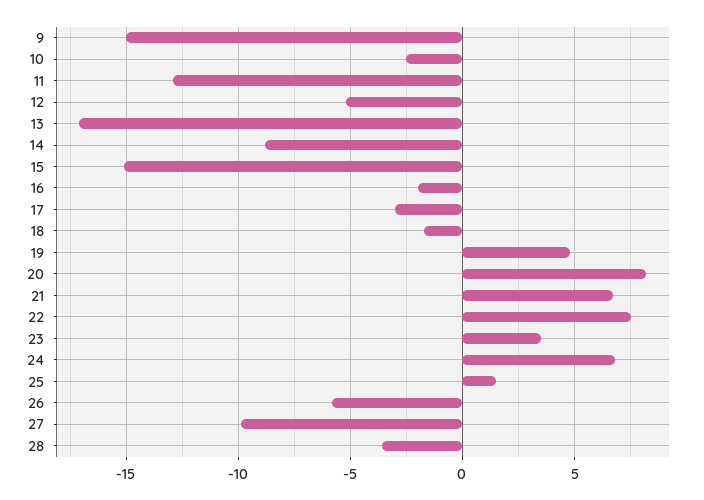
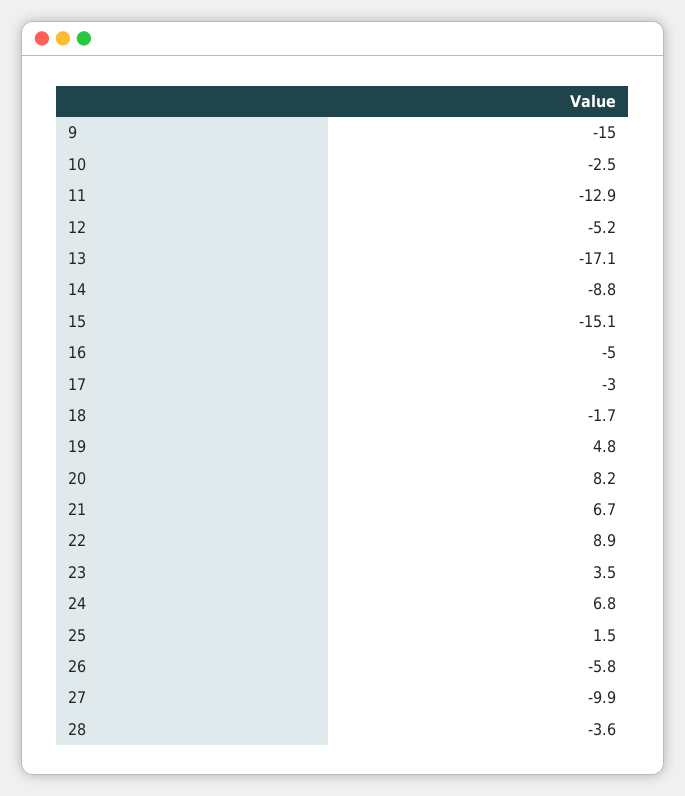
  {
    "9": -15,
    "10": -2.5,
    "11": -12.9,
    "12": -5.2,
    "13": -17.1,
    "14": -8.8,
    "15": -15.1,
-   "16": -2,
+   "16": -5,
    "17": -3,
    "18": -1.7,
    "19": 4.8,
    "20": 8.2,
    "21": 6.7,
-   "22": 7.5,
+   "22": 8.9,
    "23": 3.5,
    "24": 6.8,
    "25": 1.5,
    "26": -5.8,
    "27": -9.9,
    "28": -3.6
  }

